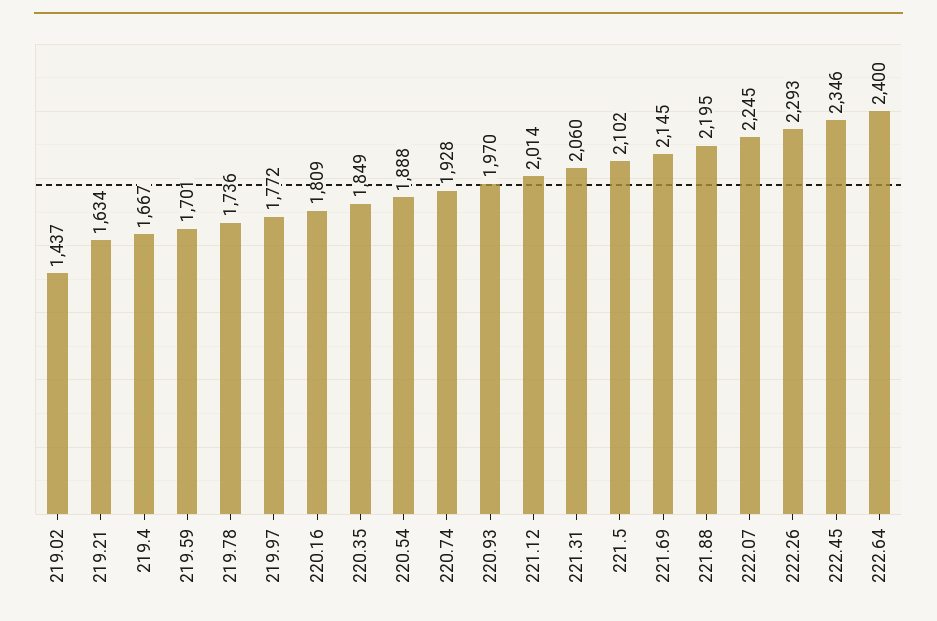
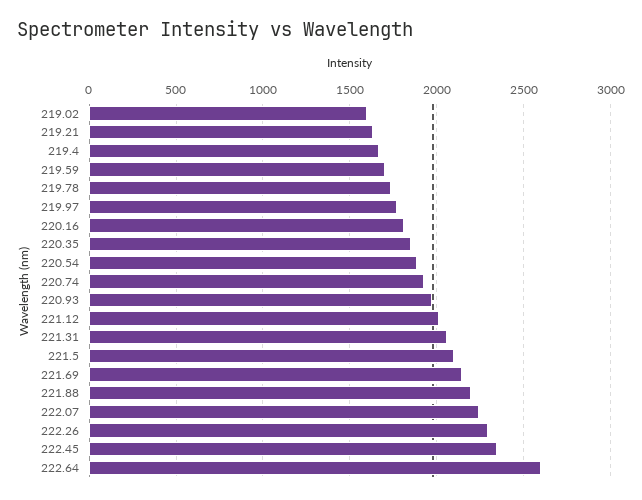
  {
-   "219.02": 1437,
+   "219.02": 1600,
    "219.21": 1634,
    "219.4": 1667,
    "219.59": 1701,
    "219.78": 1736,
    "219.97": 1772,
    "220.16": 1809,
    "220.35": 1849,
    "220.54": 1888,
    "220.74": 1928,
    "220.93": 1970,
    "221.12": 2014,
    "221.31": 2060,
    "221.5": 2102,
    "221.69": 2145,
    "221.88": 2195,
    "222.07": 2245,
    "222.26": 2293,
    "222.45": 2346,
-   "222.64": 2400
+   "222.64": 2600
  }

